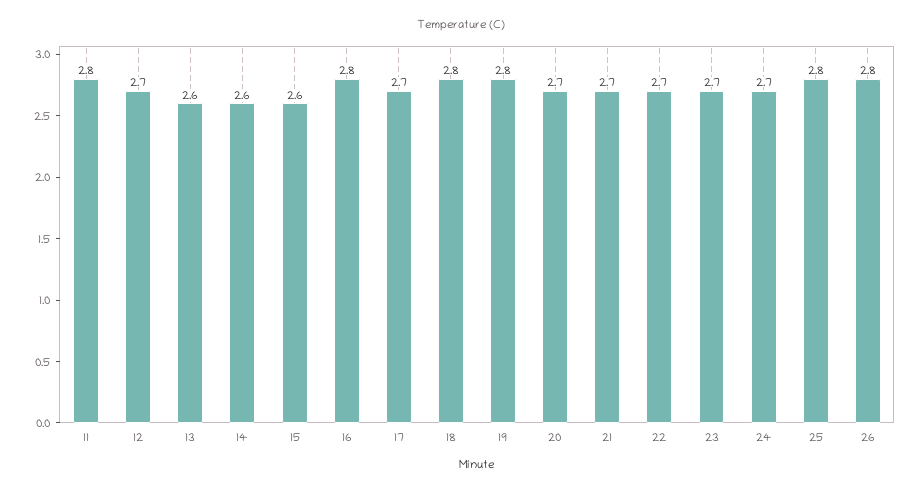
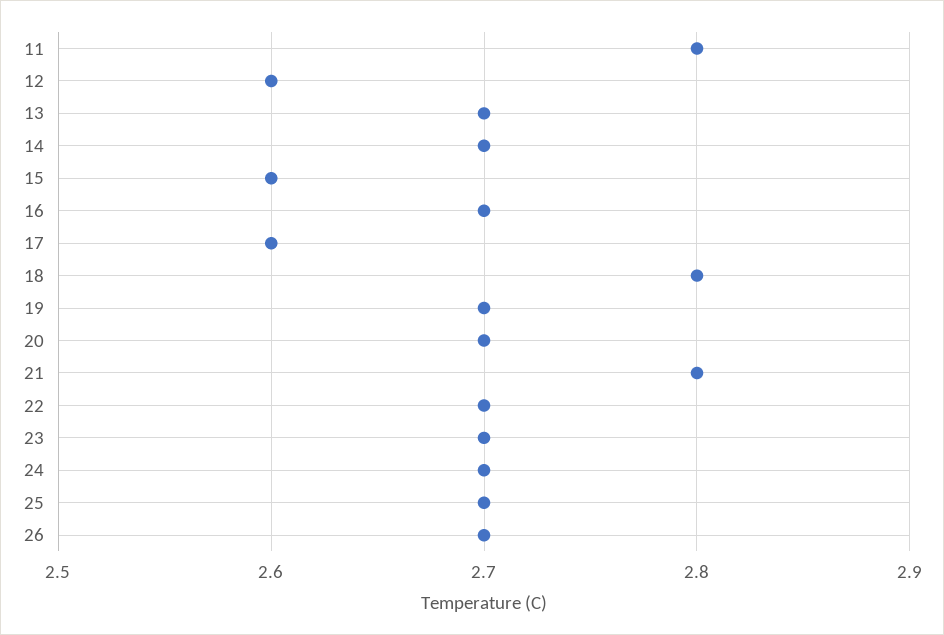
  {
    "11": 2.8,
-   "12": 2.7,
+   "12": 2.6,
-   "13": 2.6,
+   "13": 2.7,
-   "14": 2.6,
+   "14": 2.7,
    "15": 2.6,
-   "16": 2.8,
+   "16": 2.7,
-   "17": 2.7,
+   "17": 2.6,
    "18": 2.8,
-   "19": 2.8,
+   "19": 2.7,
    "20": 2.7,
-   "21": 2.7,
+   "21": 2.8,
    "22": 2.7,
    "23": 2.7,
    "24": 2.7,
-   "25": 2.8,
+   "25": 2.7,
-   "26": 2.8
+   "26": 2.7
  }

